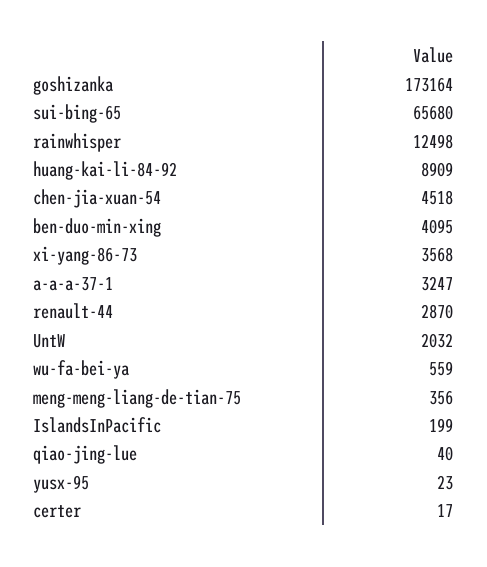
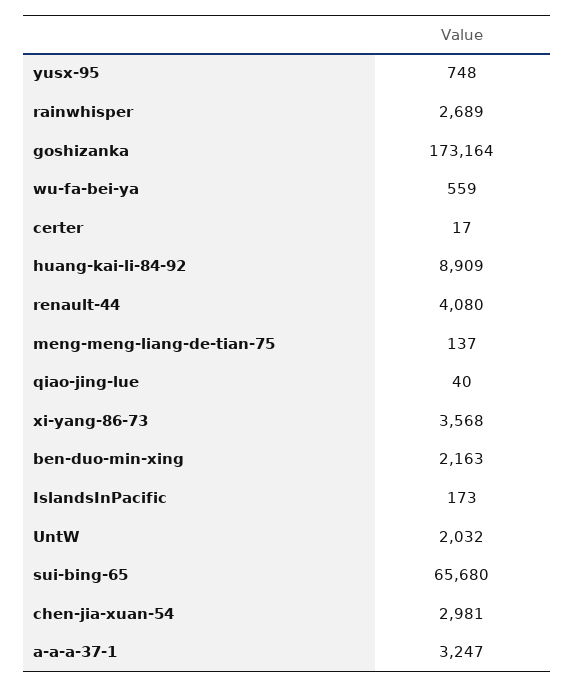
  {
    "goshizanka": 173164,
    "sui-bing-65": 65680,
-   "rainwhisper": 12498,
+   "rainwhisper": 2689,
    "huang-kai-li-84-92": 8909,
-   "chen-jia-xuan-54": 4518,
+   "chen-jia-xuan-54": 2981,
-   "ben-duo-min-xing": 4095,
+   "ben-duo-min-xing": 2163,
    "xi-yang-86-73": 3568,
    "a-a-a-37-1": 3247,
-   "renault-44": 2870,
+   "renault-44": 4080,
    "UntW": 2032,
    "wu-fa-bei-ya": 559,
-   "meng-meng-liang-de-tian-75": 356,
+   "meng-meng-liang-de-tian-75": 137,
-   "IslandsInPacific": 199,
+   "IslandsInPacific": 173,
    "qiao-jing-lue": 40,
-   "yusx-95": 23,
+   "yusx-95": 748,
    "certer": 17
  }

